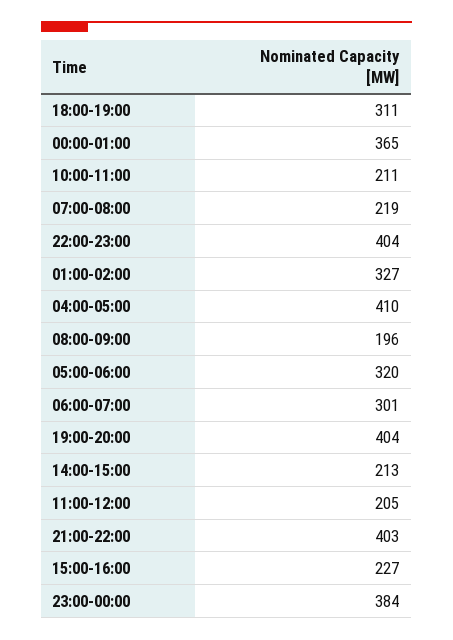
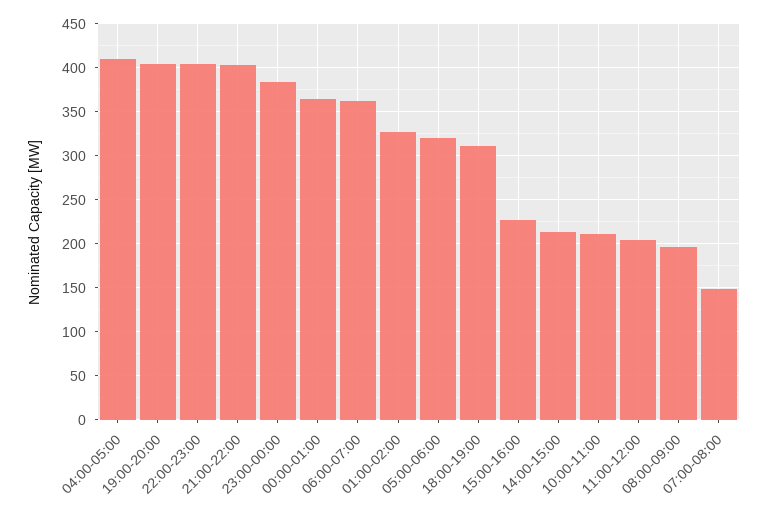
  {
    "18:00-19:00": 311,
    "00:00-01:00": 365,
    "10:00-11:00": 211,
-   "07:00-08:00": 219,
+   "07:00-08:00": 150,
    "22:00-23:00": 404,
    "01:00-02:00": 327,
    "04:00-05:00": 410,
    "08:00-09:00": 196,
    "05:00-06:00": 320,
-   "06:00-07:00": 301,
+   "06:00-07:00": 360,
    "19:00-20:00": 404,
    "14:00-15:00": 213,
    "11:00-12:00": 205,
    "21:00-22:00": 403,
    "15:00-16:00": 227,
    "23:00-00:00": 384
  }

